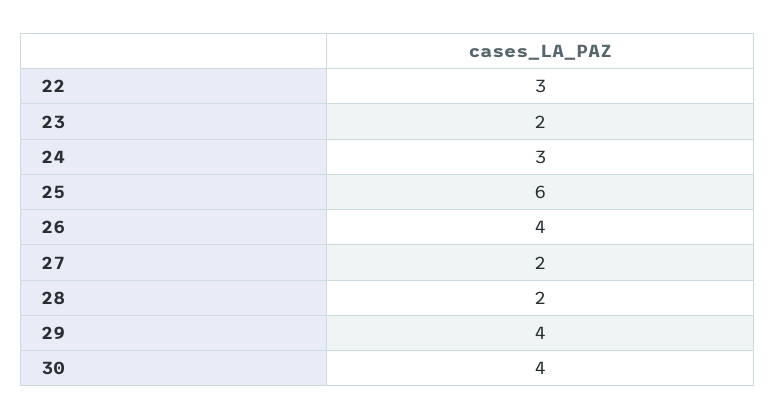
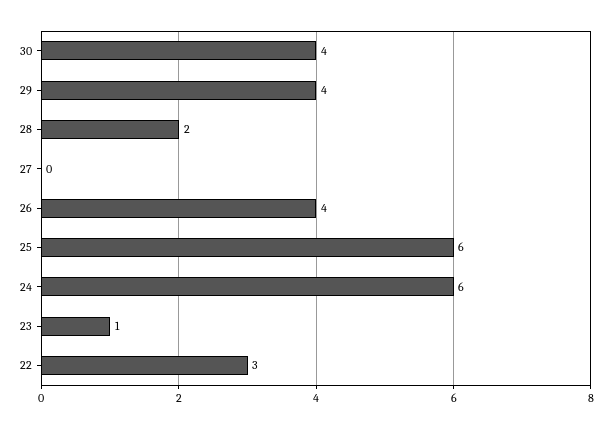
  {
    "22": 3,
-   "23": 2,
+   "23": 1,
-   "24": 3,
+   "24": 6,
    "25": 6,
    "26": 4,
-   "27": 2,
+   "27": 0,
    "28": 2,
    "29": 4,
    "30": 4
  }

